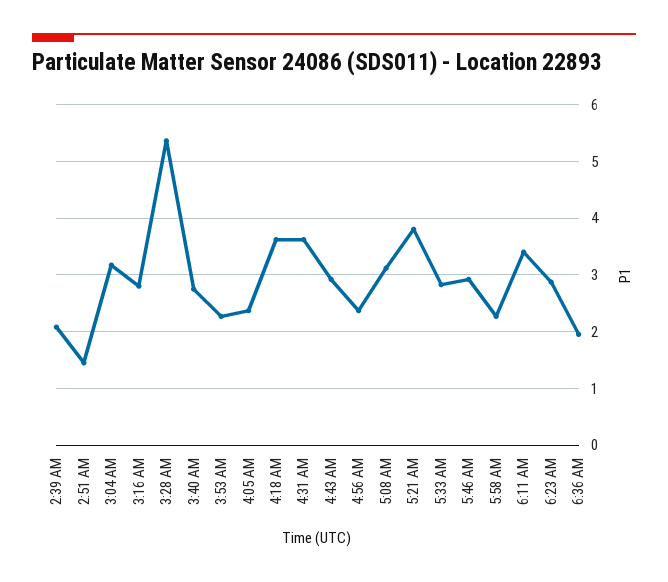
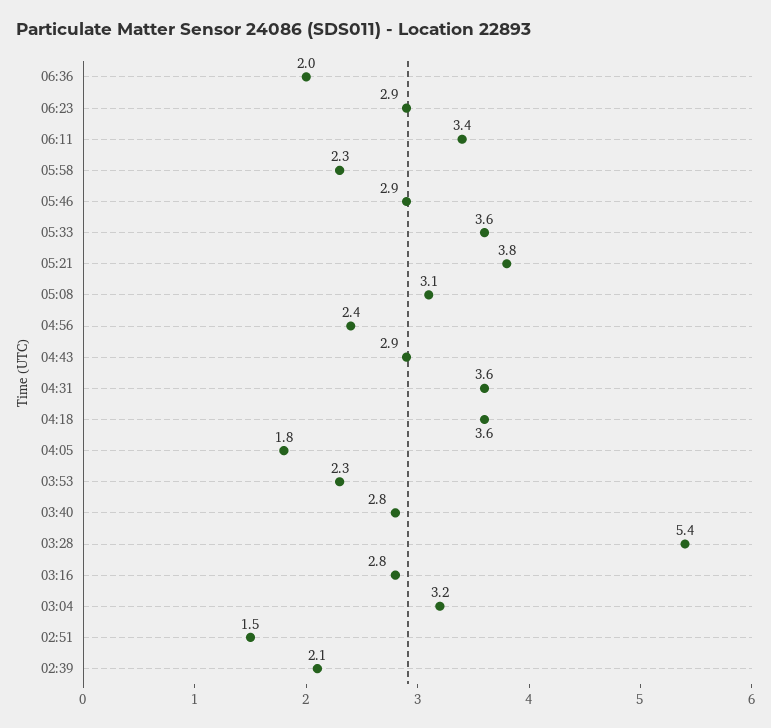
  {
    "2:39 AM": 2.1,
    "2:51 AM": 1.5,
    "3:04 AM": 3.2,
    "3:16 AM": 2.8,
    "3:28 AM": 5.4,
    "3:40 AM": 2.8,
    "3:53 AM": 2.3,
-   "4:05 AM": 2.4,
+   "4:05 AM": 1.8,
    "4:18 AM": 3.6,
    "4:31 AM": 3.6,
    "4:43 AM": 2.9,
    "4:56 AM": 2.4,
    "5:08 AM": 3.1,
    "5:21 AM": 3.8,
-   "5:33 AM": 2.8,
+   "5:33 AM": 3.6,
    "5:46 AM": 2.9,
    "5:58 AM": 2.3,
    "6:11 AM": 3.4,
    "6:23 AM": 2.9,
    "6:36 AM": 2
  }

